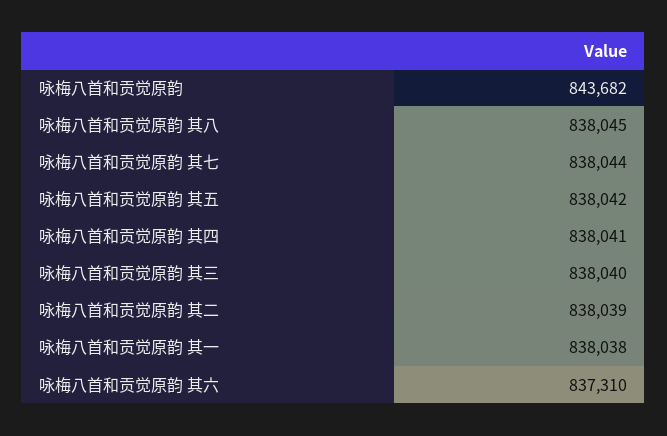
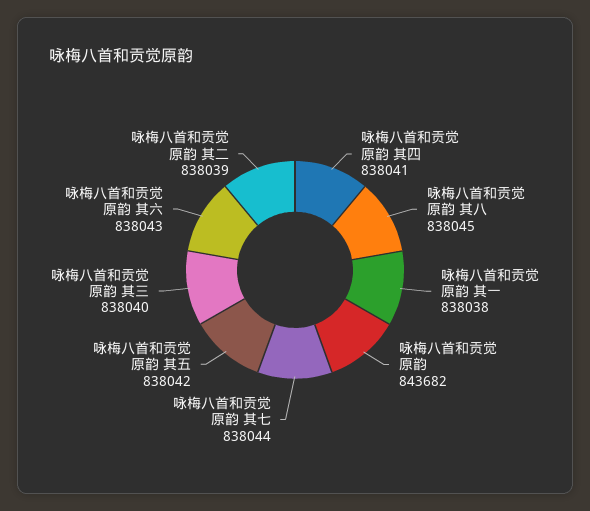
  {
    "咏梅八首和贡觉原韵": 843682,
    "咏梅八首和贡觉原韵 其八": 838045,
    "咏梅八首和贡觉原韵 其七": 838044,
    "咏梅八首和贡觉原韵 其五": 838042,
    "咏梅八首和贡觉原韵 其四": 838041,
    "咏梅八首和贡觉原韵 其三": 838040,
    "咏梅八首和贡觉原韵 其二": 838039,
    "咏梅八首和贡觉原韵 其一": 838038,
-   "咏梅八首和贡觉原韵 其六": 837310
+   "咏梅八首和贡觉原韵 其六": 838043
  }

